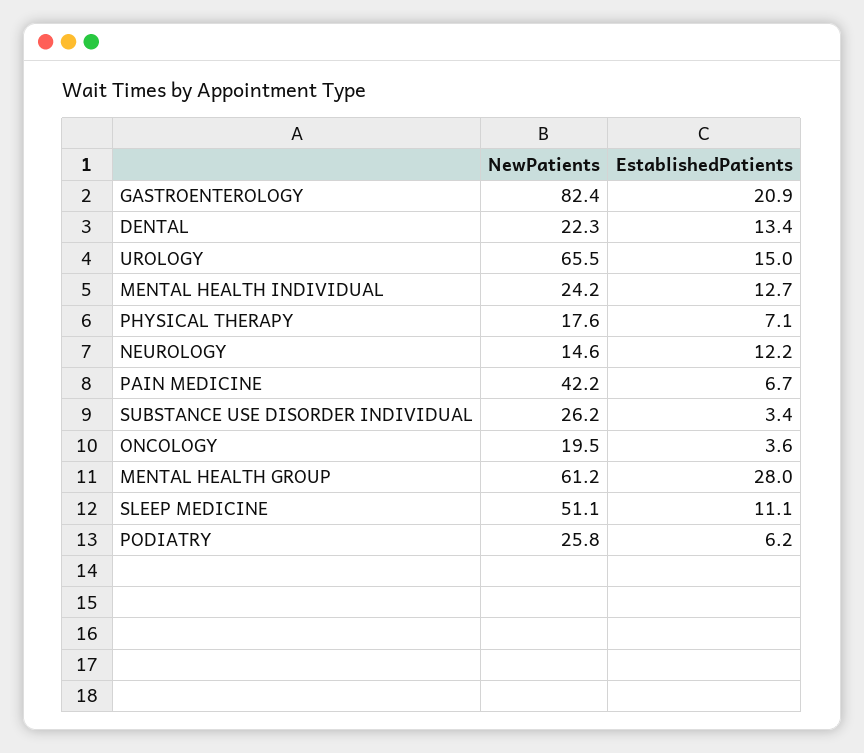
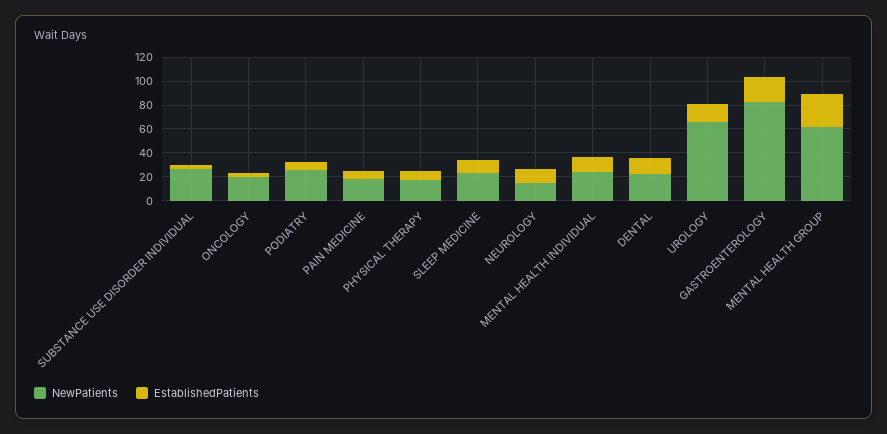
  {
    "NewPatients": {
      "GASTROENTEROLOGY": 82.4,
      "DENTAL": 22.3,
      "UROLOGY": 65.5,
      "MENTAL HEALTH INDIVIDUAL": 24.2,
      "PHYSICAL THERAPY": 17.6,
      "NEUROLOGY": 14.6,
-     "PAIN MEDICINE": 42.2,
+     "PAIN MEDICINE": 20,
      "SUBSTANCE USE DISORDER INDIVIDUAL": 26.2,
      "ONCOLOGY": 19.5,
      "MENTAL HEALTH GROUP": 61.2,
-     "SLEEP MEDICINE": 51.1,
+     "SLEEP MEDICINE": 20,
      "PODIATRY": 25.8
    },
    "EstablishedPatients": {
      "GASTROENTEROLOGY": 20.9,
      "DENTAL": 13.4,
      "UROLOGY": 15,
      "MENTAL HEALTH INDIVIDUAL": 12.7,
      "PHYSICAL THERAPY": 7.1,
      "NEUROLOGY": 12.2,
      "PAIN MEDICINE": 6.7,
      "SUBSTANCE USE DISORDER INDIVIDUAL": 3.4,
      "ONCOLOGY": 3.6,
      "MENTAL HEALTH GROUP": 28,
      "SLEEP MEDICINE": 11.1,
      "PODIATRY": 6.2
    }
  }

